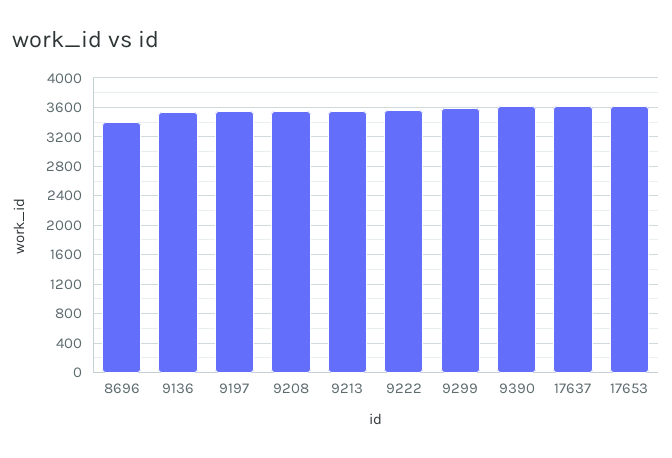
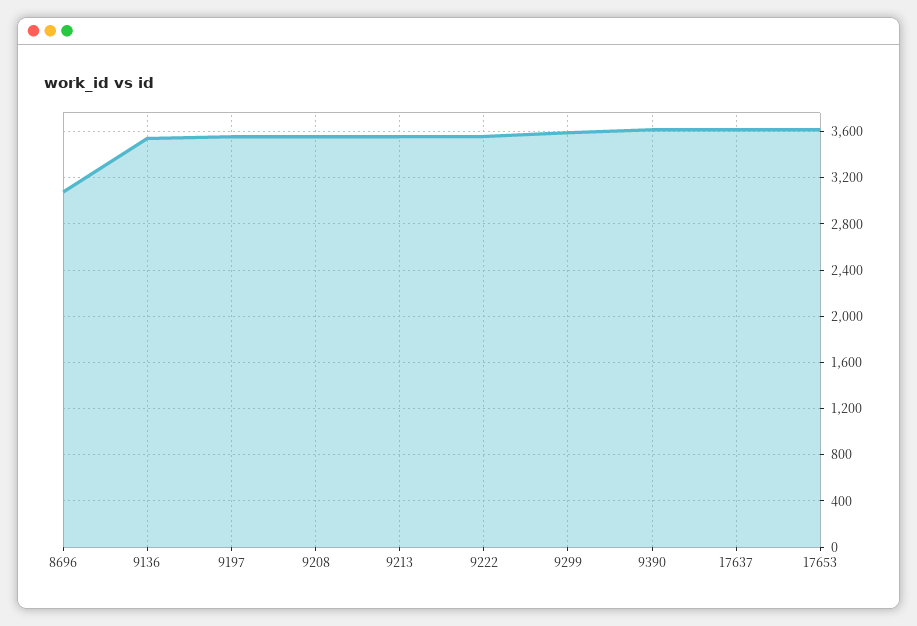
  {
-   "8696": 3400,
+   "8696": 3100,
    "9136": 3500,
    "9197": 3600,
    "9208": 3600,
    "9213": 3600,
    "9222": 3600,
    "9299": 3600,
    "9390": 3600,
    "17637": 3600,
    "17653": 3600
  }

